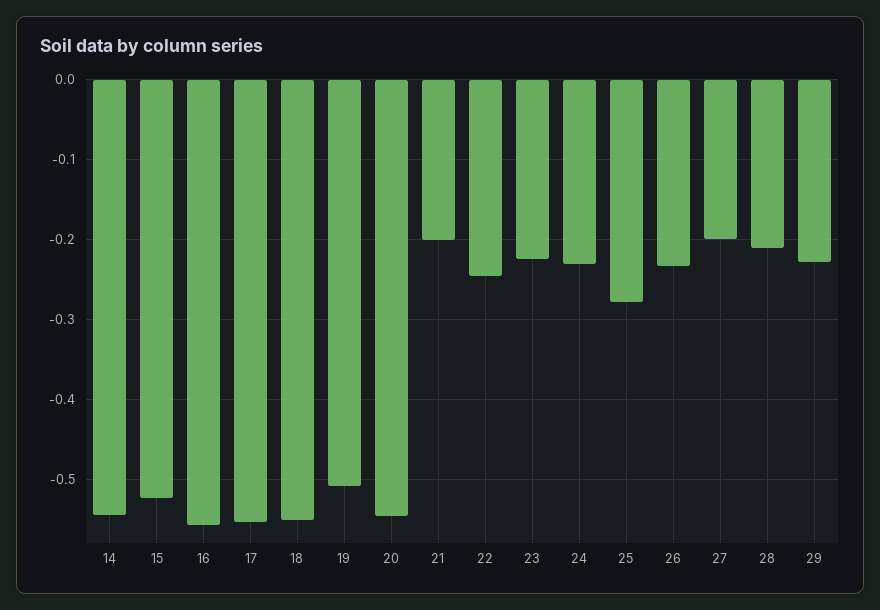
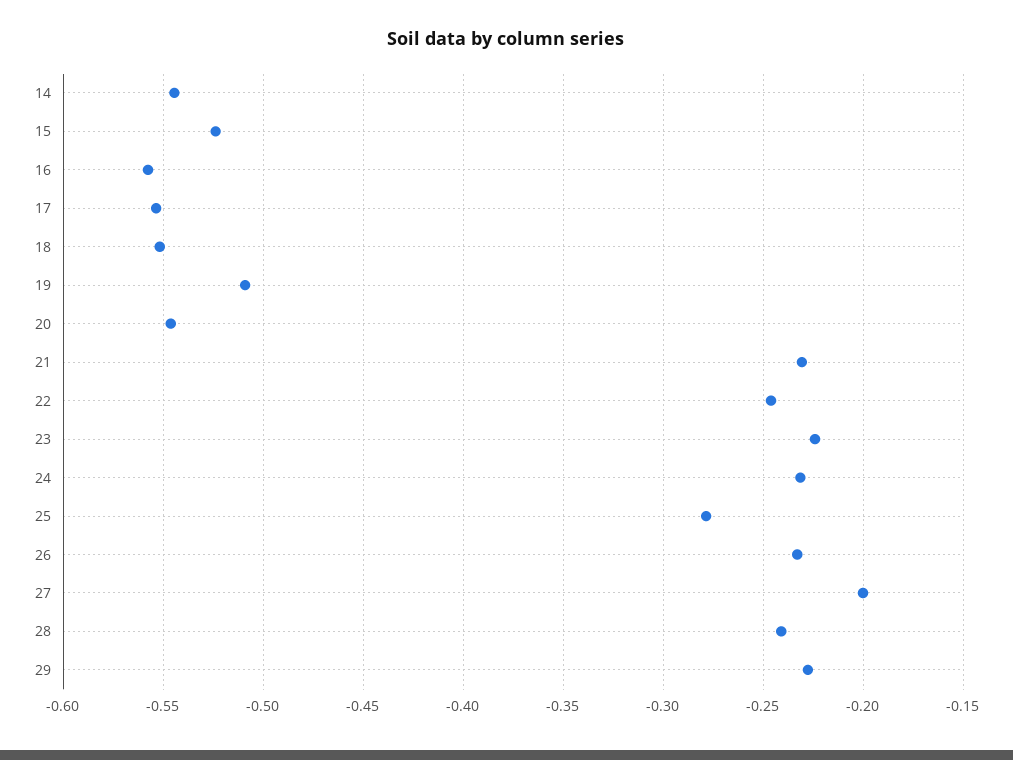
  {
    "14": -0.545,
    "15": -0.525,
    "16": -0.56,
    "17": -0.555,
    "18": -0.55,
    "19": -0.51,
    "20": -0.545,
-   "21": -0.2,
+   "21": -0.23,
    "22": -0.245,
    "23": -0.225,
    "24": -0.23,
    "25": -0.28,
    "26": -0.235,
    "27": -0.2,
-   "28": -0.21,
+   "28": -0.24,
    "29": -0.23
  }

